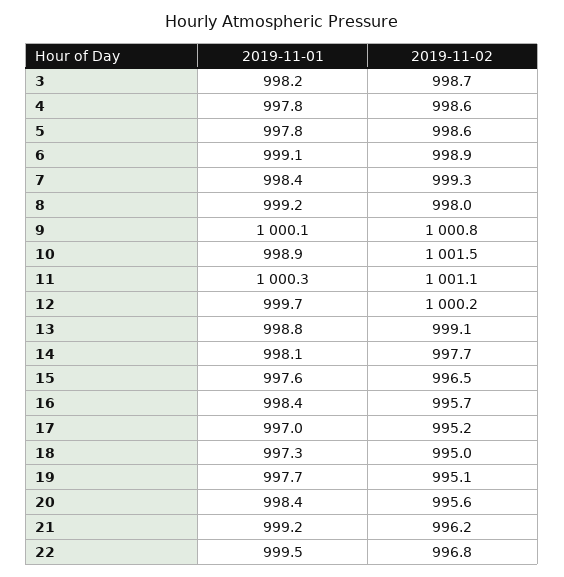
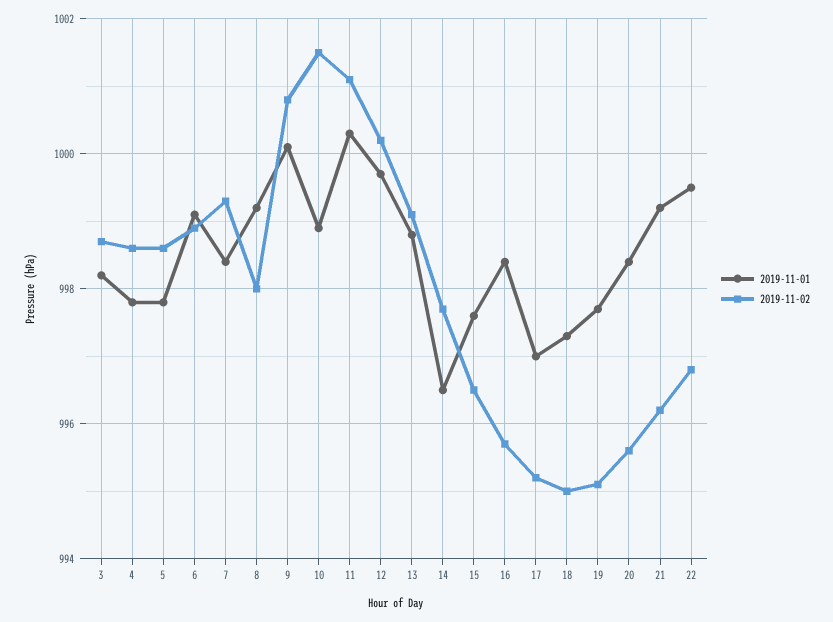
  {
    "2019-11-01": {
      "3": 998.2,
      "4": 997.8,
      "5": 997.8,
      "6": 999.1,
      "7": 998.4,
      "8": 999.2,
      "9": 1000.1,
      "10": 998.9,
      "11": 1000.3,
      "12": 999.7,
      "13": 998.8,
-     "14": 998.1,
+     "14": 996.5,
      "15": 997.6,
      "16": 998.4,
      "17": 997,
      "18": 997.3,
      "19": 997.7,
      "20": 998.4,
      "21": 999.2,
      "22": 999.5
    },
    "2019-11-02": {
      "3": 998.7,
      "4": 998.6,
      "5": 998.6,
      "6": 998.9,
      "7": 999.3,
      "8": 998,
      "9": 1000.8,
      "10": 1001.5,
      "11": 1001.1,
      "12": 1000.2,
      "13": 999.1,
      "14": 997.7,
      "15": 996.5,
      "16": 995.7,
      "17": 995.2,
      "18": 995,
      "19": 995.1,
      "20": 995.6,
      "21": 996.2,
      "22": 996.8
    }
  }

